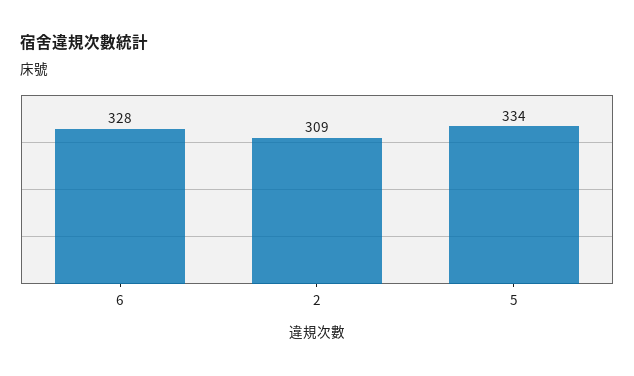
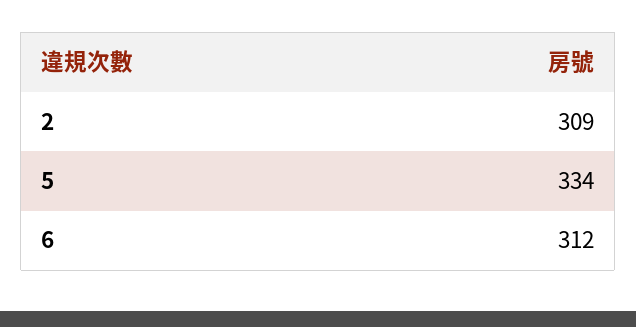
  {
-   "6": 328,
+   "6": 312,
    "2": 309,
    "5": 334
  }

